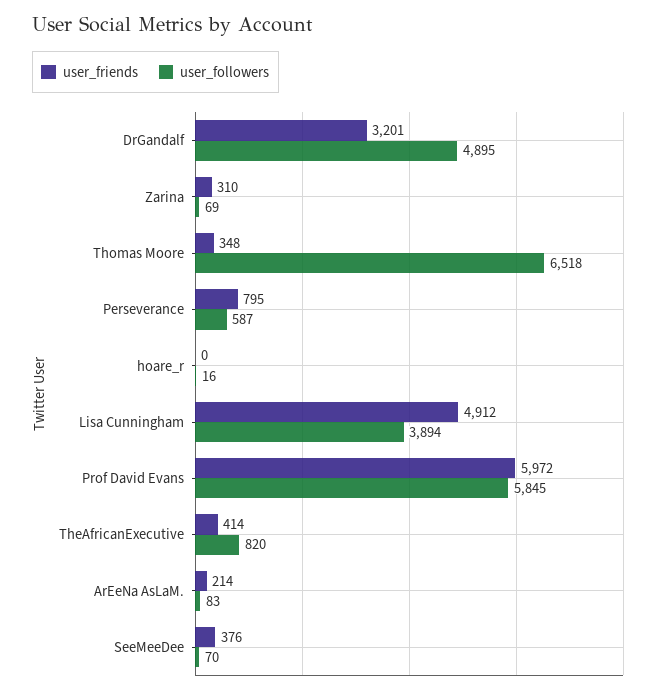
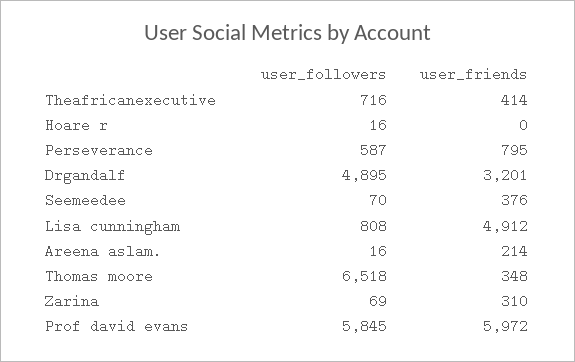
  {
    "user_friends": {
      "DrGandalf": 3201,
      "Zarina": 310,
      "Thomas Moore": 348,
      "Perseverance": 795,
      "hoare_r": 0,
      "Lisa Cunningham": 4912,
      "Prof David Evans": 5972,
      "TheAfricanExecutive": 414,
      "ArEeNa AsLaM.": 214,
      "SeeMeeDee": 376
    },
    "user_followers": {
      "DrGandalf": 4895,
      "Zarina": 69,
      "Thomas Moore": 6518,
      "Perseverance": 587,
      "hoare_r": 16,
-     "Lisa Cunningham": 3894,
+     "Lisa Cunningham": 808,
      "Prof David Evans": 5845,
-     "TheAfricanExecutive": 820,
+     "TheAfricanExecutive": 716,
-     "ArEeNa AsLaM.": 83,
+     "ArEeNa AsLaM.": 16,
      "SeeMeeDee": 70
    }
  }

